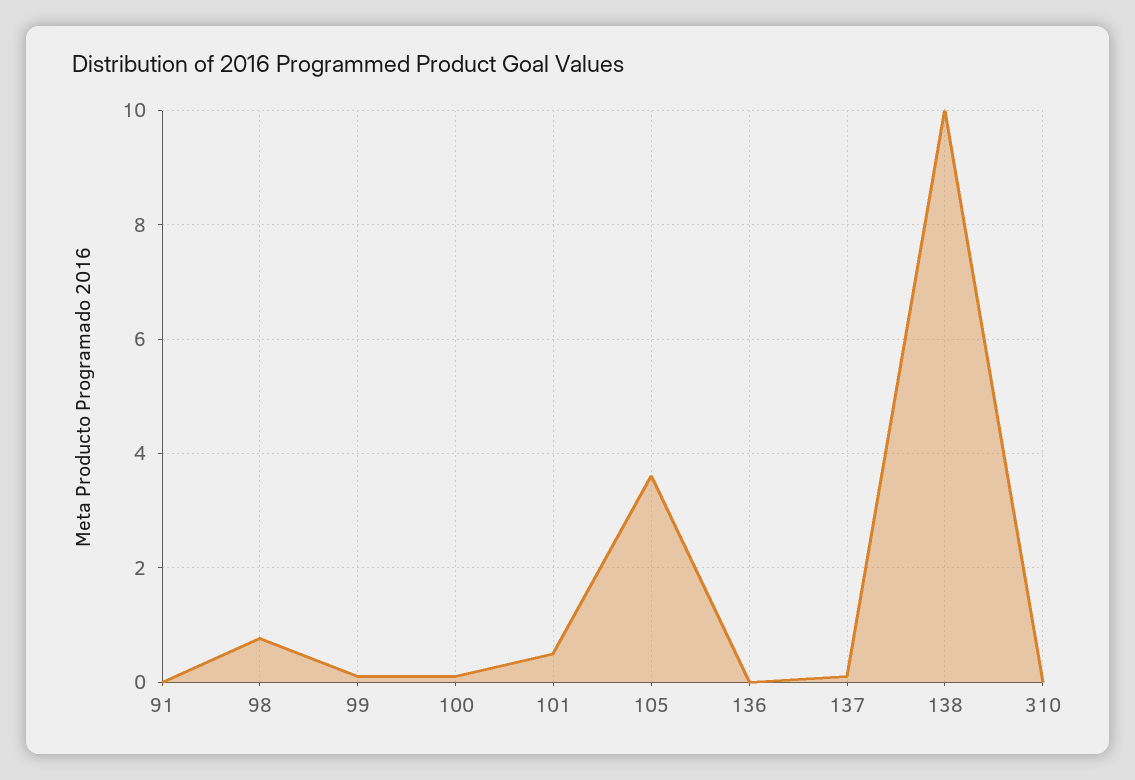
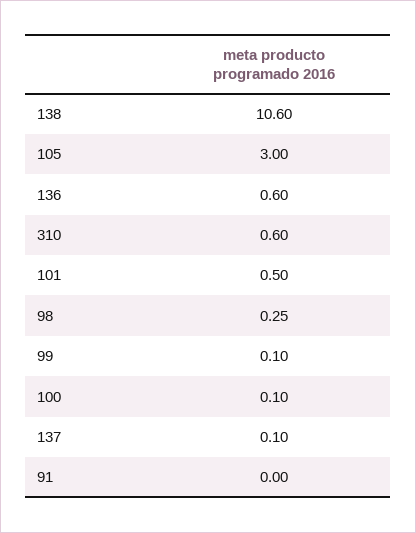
  {
    "91": 0,
-   "98": 0.8,
+   "98": 0.25,
    "99": 0.1,
    "100": 0.1,
    "101": 0.5,
-   "105": 3.6,
+   "105": 3,
-   "136": 0,
+   "136": 0.6,
    "137": 0.1,
-   "138": 10,
+   "138": 10.6,
-   "310": 0
+   "310": 0.6
  }

